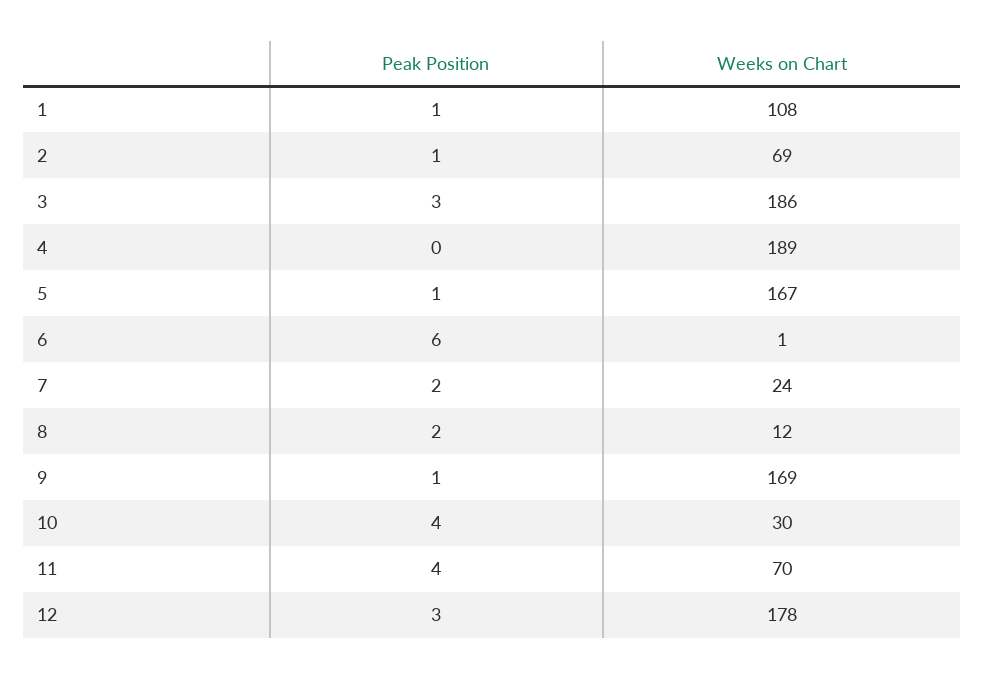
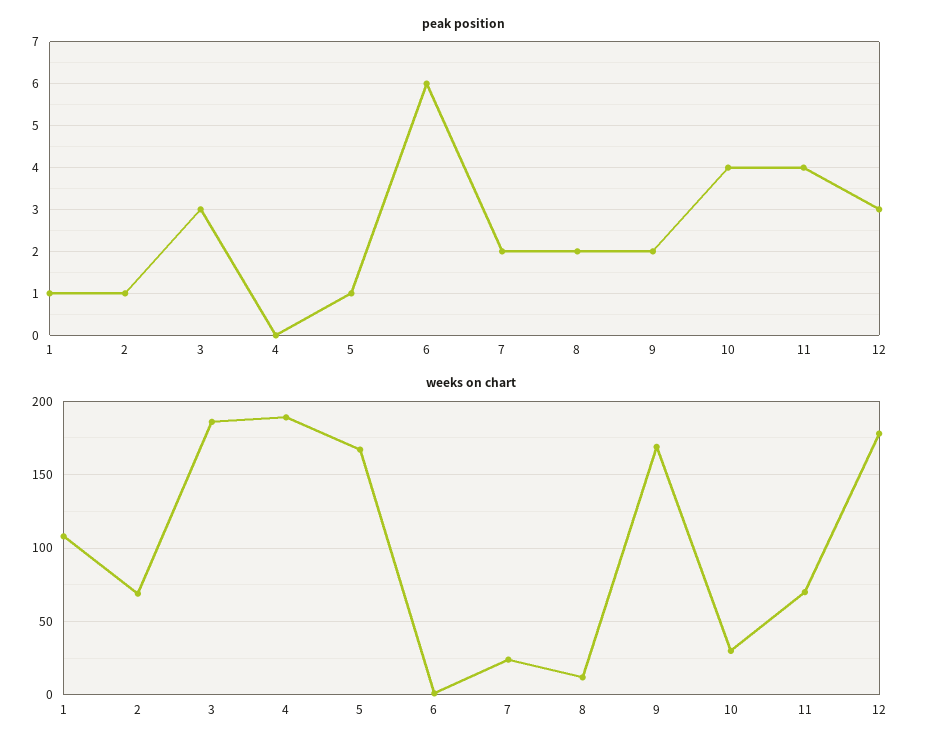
  {
    "Peak Position": {
      "1": 1,
      "2": 1,
      "3": 3,
      "4": 0,
      "5": 1,
      "6": 6,
      "7": 2,
      "8": 2,
-     "9": 1,
+     "9": 2,
      "10": 4,
      "11": 4,
      "12": 3
    },
    "Weeks on Chart": {
      "1": 108,
      "2": 69,
      "3": 186,
      "4": 189,
      "5": 167,
      "6": 1,
      "7": 24,
      "8": 12,
      "9": 169,
      "10": 30,
      "11": 70,
      "12": 178
    }
  }

